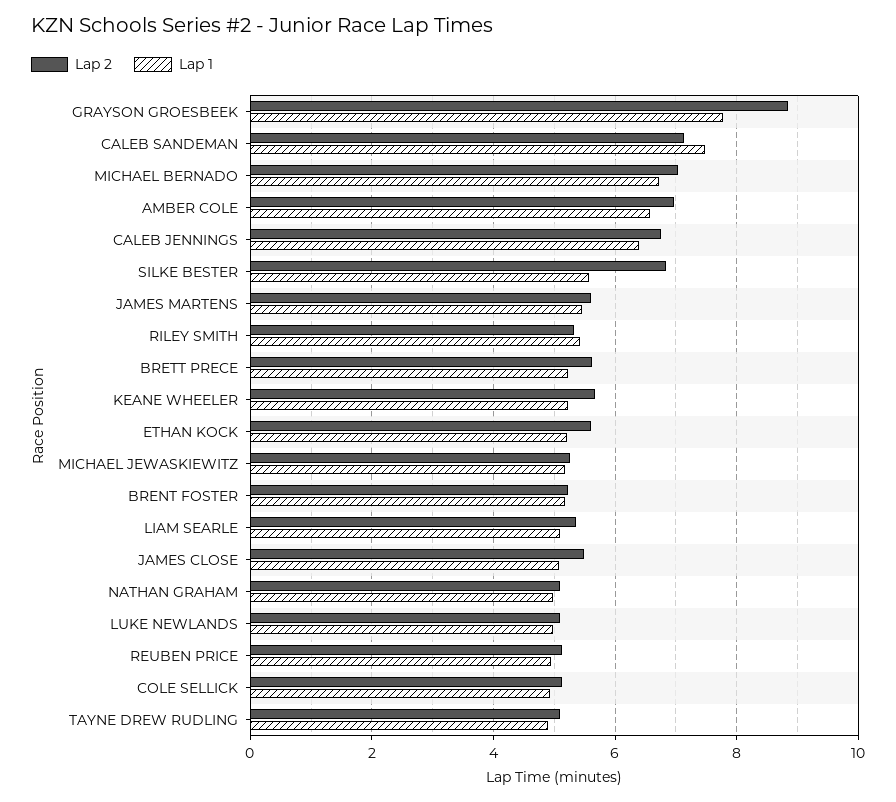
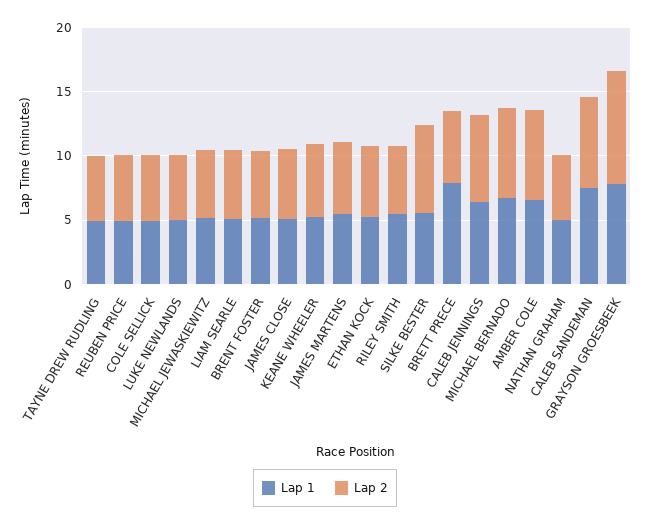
  {
    "Lap 2": {
      "GRAYSON GROESBEEK": 8.8,
      "CALEB SANDEMAN": 7.2,
      "MICHAEL BERNADO": 7,
      "AMBER COLE": 7,
      "CALEB JENNINGS": 6.8,
      "SILKE BESTER": 6.8,
      "JAMES MARTENS": 5.6,
      "RILEY SMITH": 5.4,
      "BRETT PRECE": 5.6,
      "KEANE WHEELER": 5.6,
      "ETHAN KOCK": 5.6,
      "MICHAEL JEWASKIEWITZ": 5.2,
      "BRENT FOSTER": 5.2,
      "LIAM SEARLE": 5.4,
      "JAMES CLOSE": 5.4,
      "NATHAN GRAHAM": 5.2,
      "LUKE NEWLANDS": 5.2,
      "REUBEN PRICE": 5.2,
      "COLE SELLICK": 5.2,
      "TAYNE DREW RUDLING": 5.2
    },
    "Lap 1": {
      "GRAYSON GROESBEEK": 7.8,
      "CALEB SANDEMAN": 7.4,
      "MICHAEL BERNADO": 6.8,
      "AMBER COLE": 6.6,
      "CALEB JENNINGS": 6.4,
      "SILKE BESTER": 5.6,
      "JAMES MARTENS": 5.4,
      "RILEY SMITH": 5.4,
-     "BRETT PRECE": 5.2,
+     "BRETT PRECE": 8,
      "KEANE WHEELER": 5.2,
      "ETHAN KOCK": 5.2,
      "MICHAEL JEWASKIEWITZ": 5.2,
      "BRENT FOSTER": 5.2,
      "LIAM SEARLE": 5.2,
      "JAMES CLOSE": 5,
      "NATHAN GRAHAM": 5,
      "LUKE NEWLANDS": 5,
      "REUBEN PRICE": 5,
      "COLE SELLICK": 5,
      "TAYNE DREW RUDLING": 5
    }
  }

